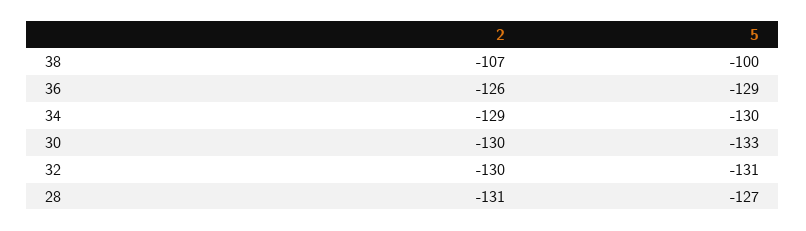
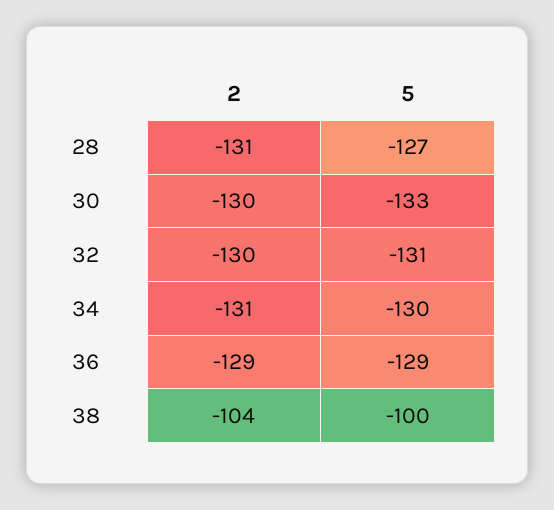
  {
    "2": {
-     "38": -107,
+     "38": -104,
-     "36": -126,
+     "36": -129,
-     "34": -129,
+     "34": -131,
      "30": -130,
      "32": -130,
      "28": -131
    },
    "5": {
      "38": -100,
      "36": -129,
      "34": -130,
      "30": -133,
      "32": -131,
      "28": -127
    }
  }

